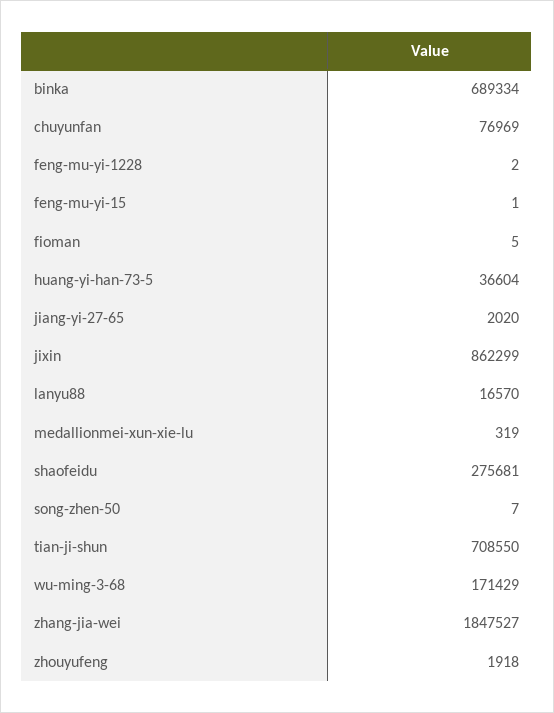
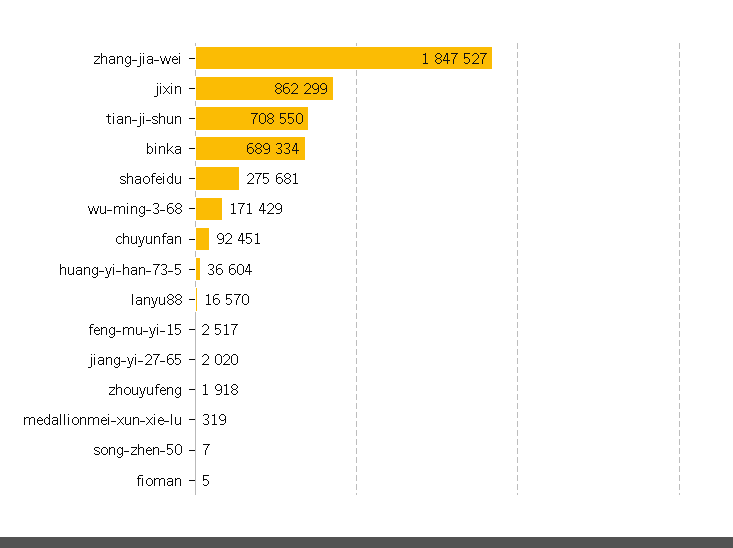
  {
    "binka": 689334,
-   "chuyunfan": 76969,
+   "chuyunfan": 92451,
-   "feng-mu-yi-1228": 2,
-   "feng-mu-yi-15": 1,
+   "feng-mu-yi-15": 2517,
    "fioman": 5,
    "huang-yi-han-73-5": 36604,
    "jiang-yi-27-65": 2020,
    "jixin": 862299,
    "lanyu88": 16570,
    "medallionmei-xun-xie-lu": 319,
    "shaofeidu": 275681,
    "song-zhen-50": 7,
    "tian-ji-shun": 708550,
    "wu-ming-3-68": 171429,
    "zhang-jia-wei": 1847527,
    "zhouyufeng": 1918
  }

